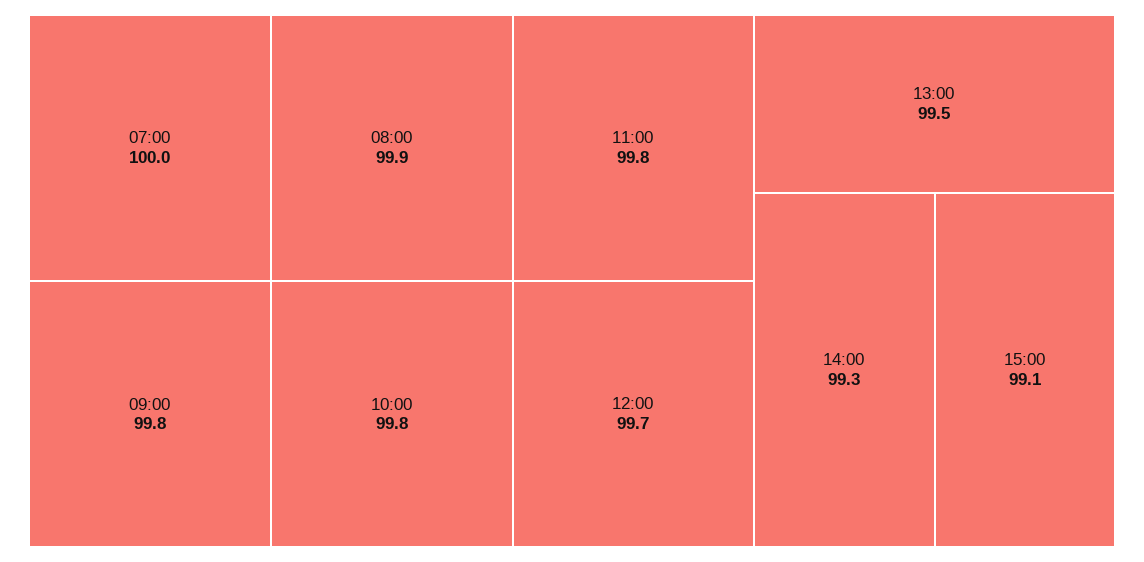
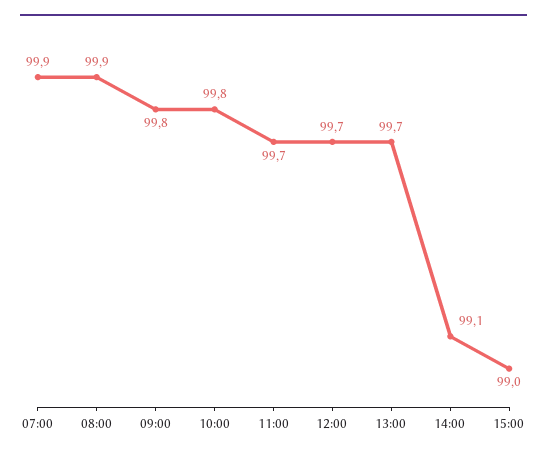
  {
-   "07:00": 100,
+   "07:00": 99.9,
    "08:00": 99.9,
    "09:00": 99.8,
    "10:00": 99.8,
-   "11:00": 99.8,
+   "11:00": 99.7,
    "12:00": 99.7,
-   "13:00": 99.5,
+   "13:00": 99.7,
-   "14:00": 99.3,
+   "14:00": 99.1,
-   "15:00": 99.1
+   "15:00": 99
  }

